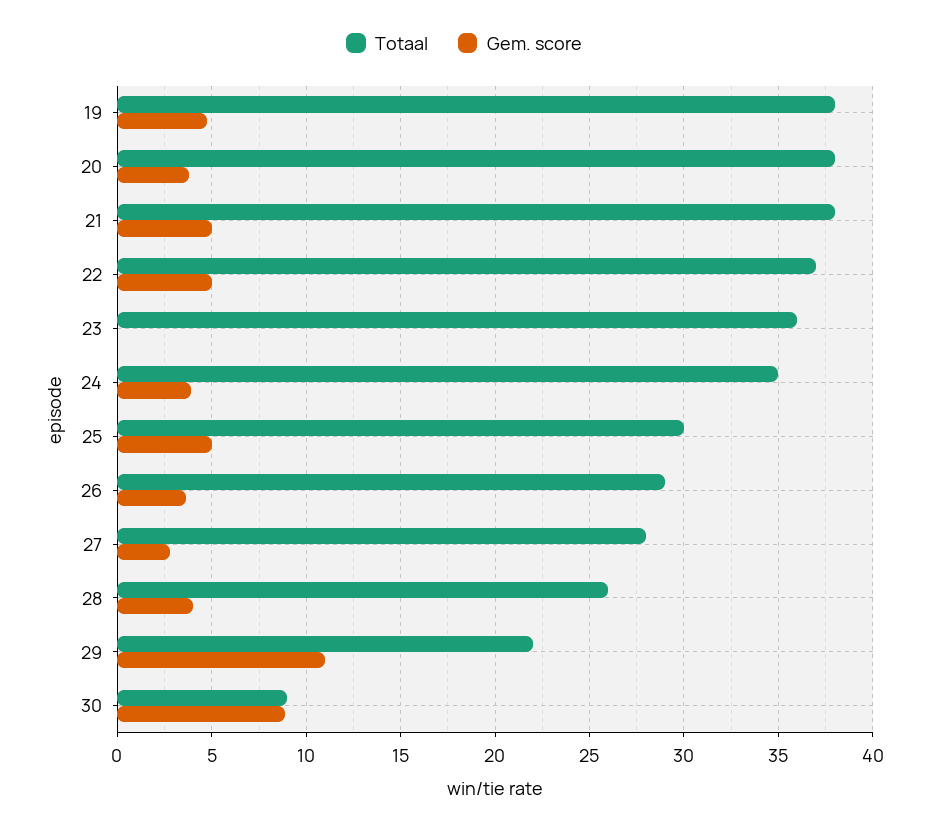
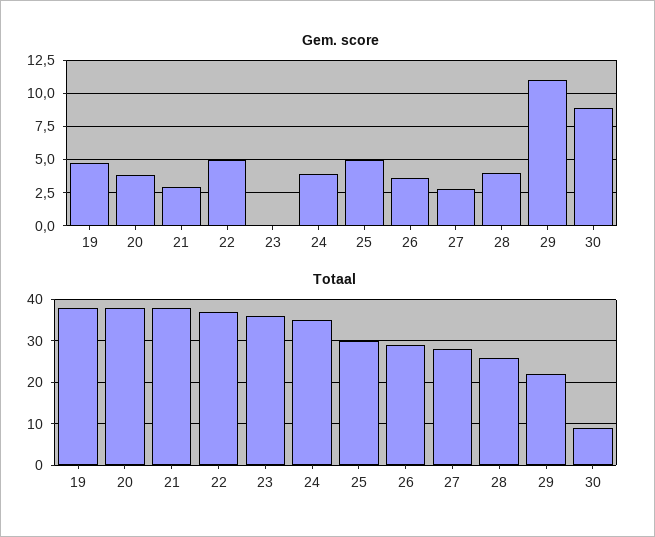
  {
    "Totaal": {
      "19": 38,
      "20": 38,
      "21": 38,
      "22": 37,
      "23": 36,
      "24": 35,
      "25": 30,
      "26": 29,
      "27": 28,
      "28": 26,
      "29": 22,
      "30": 9
    },
    "Gem. score": {
      "19": 5,
      "20": 4,
-     "21": 5,
+     "21": 3,
      "22": 5,
      "23": 0,
      "24": 4,
      "25": 5,
      "26": 3.5,
      "27": 3,
      "28": 4,
      "29": 11,
      "30": 9
    }
  }

